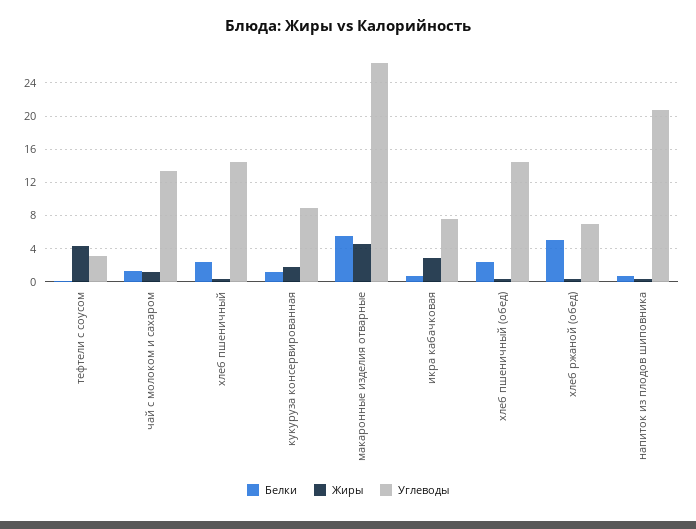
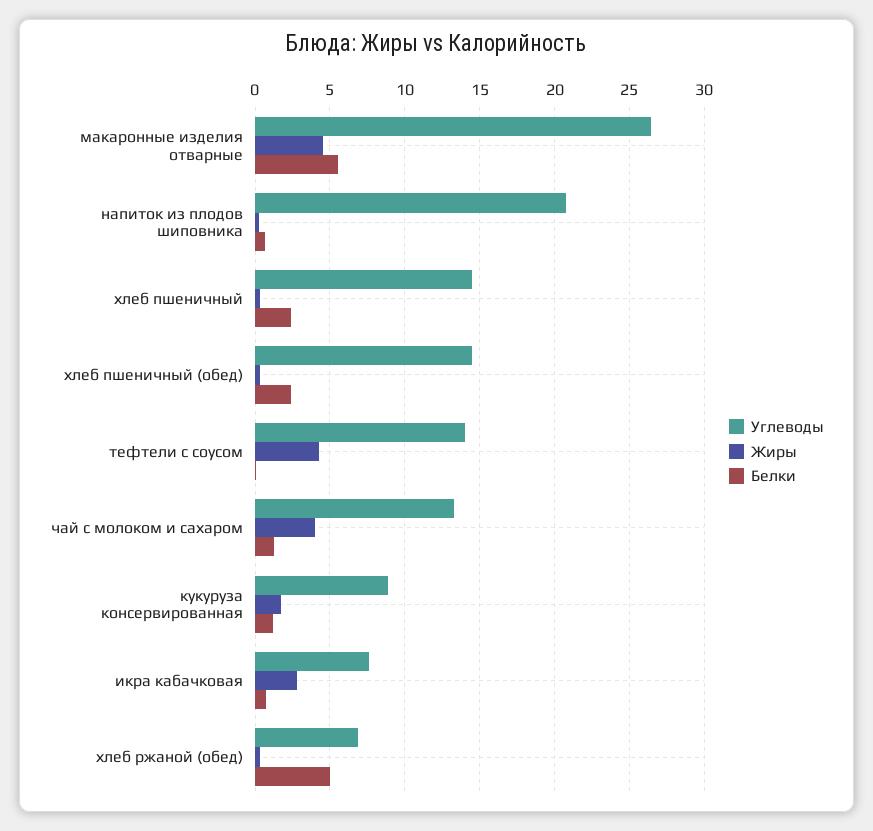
  {
    "Белки": {
      "тефтели с соусом": 0,
      "чай с молоком и сахаром": 1.5,
      "хлеб пшеничный": 2.5,
      "кукуруза консервированная": 1,
      "макаронные изделия отварные": 5.5,
      "икра кабачковая": 0.5,
      "хлеб пшеничный (обед)": 2.5,
      "хлеб ржаной (обед)": 5,
      "напиток из плодов шиповника": 0.5
    },
    "Жиры": {
      "тефтели с соусом": 4.5,
-     "чай с молоком и сахаром": 1,
+     "чай с молоком и сахаром": 4,
      "хлеб пшеничный": 0.5,
      "кукуруза консервированная": 1.5,
      "макаронные изделия отварные": 4.5,
      "икра кабачковая": 3,
      "хлеб пшеничный (обед)": 0.5,
      "хлеб ржаной (обед)": 0.5,
      "напиток из плодов шиповника": 0.5
    },
    "Углеводы": {
-     "тефтели с соусом": 3,
+     "тефтели с соусом": 14,
      "чай с молоком и сахаром": 13.5,
      "хлеб пшеничный": 14.5,
      "кукуруза консервированная": 9,
      "макаронные изделия отварные": 26.5,
      "икра кабачковая": 7.5,
      "хлеб пшеничный (обед)": 14.5,
      "хлеб ржаной (обед)": 7,
      "напиток из плодов шиповника": 21
    }
  }

